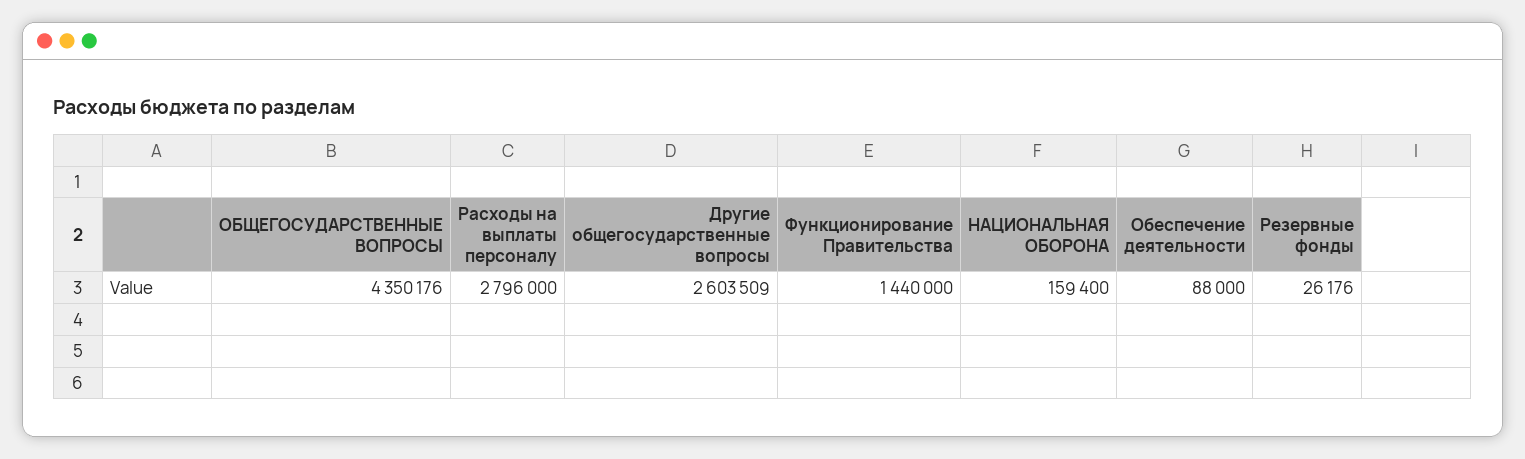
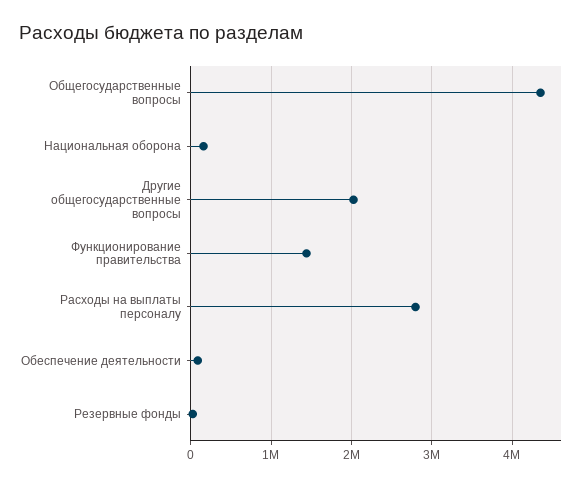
  {
    "ОБЩЕГОСУДАРСТВЕННЫЕ ВОПРОСЫ": 4350176,
    "Расходы на выплаты персоналу": 2796000,
-   "Другие общегосударственные вопросы": 2603509,
+   "Другие общегосударственные вопросы": 2000000,
    "Функционирование Правительства": 1440000,
    "НАЦИОНАЛЬНАЯ ОБОРОНА": 159400,
    "Обеспечение деятельности": 88000,
    "Резервные фонды": 26176
  }

